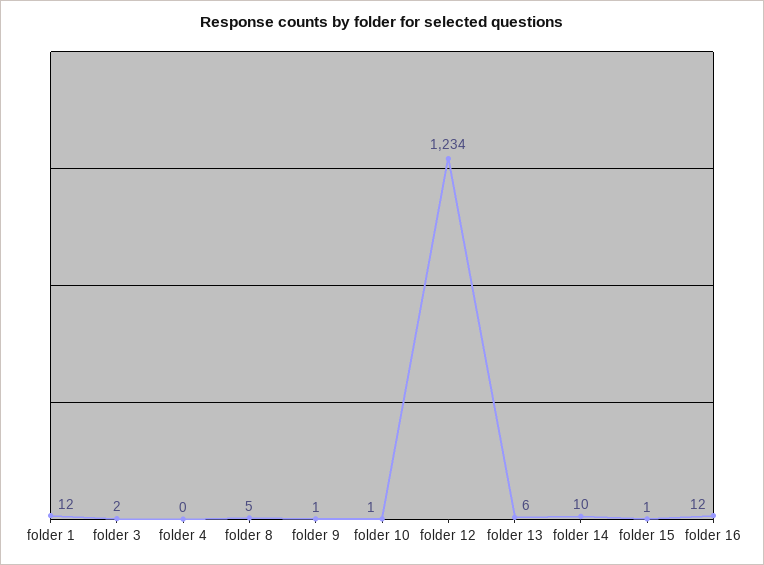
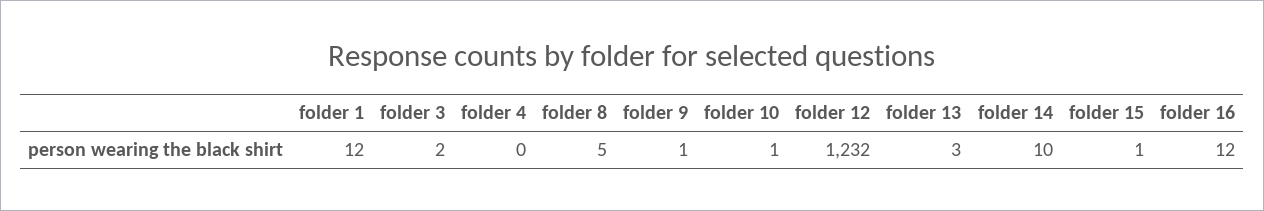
  {
    "folder 1": 12,
    "folder 3": 2,
    "folder 4": 0,
    "folder 8": 5,
    "folder 9": 1,
    "folder 10": 1,
-   "folder 12": 1234,
+   "folder 12": 1232,
-   "folder 13": 6,
+   "folder 13": 3,
    "folder 14": 10,
    "folder 15": 1,
    "folder 16": 12
  }

